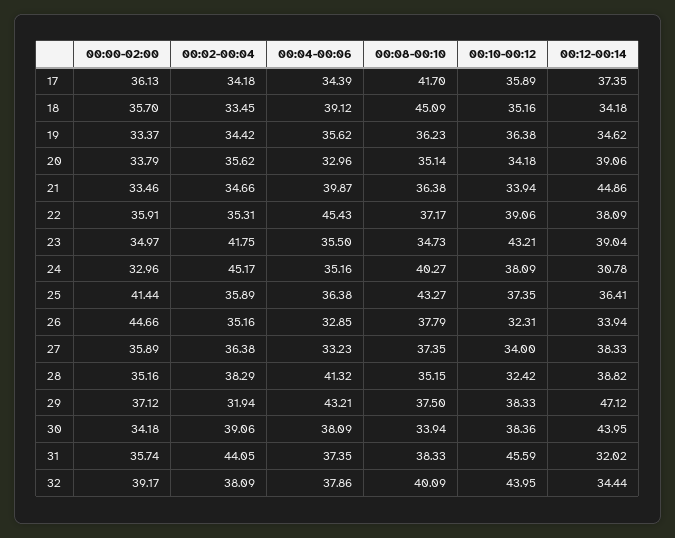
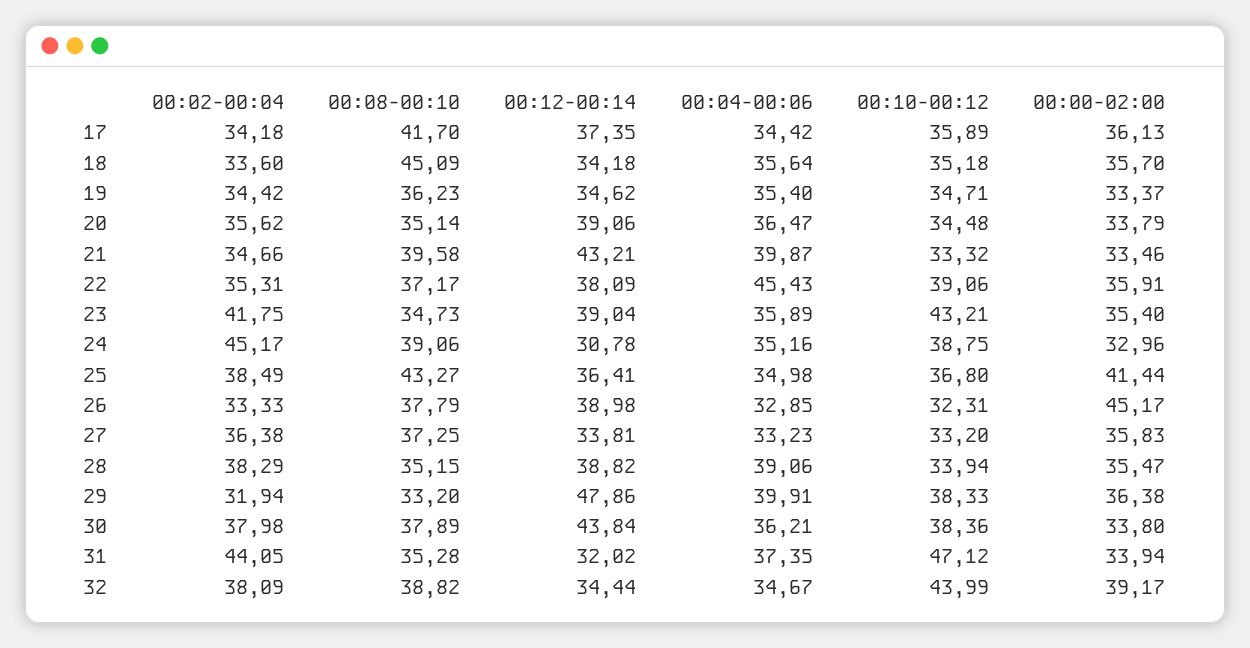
  {
    "00:00-02:00": {
      "17": 36.13,
      "18": 35.7,
      "19": 33.37,
      "20": 33.79,
      "21": 33.46,
      "22": 35.91,
-     "23": 34.97,
+     "23": 35.4,
      "24": 32.96,
      "25": 41.44,
-     "26": 44.66,
+     "26": 45.17,
-     "27": 35.89,
+     "27": 35.83,
-     "28": 35.16,
+     "28": 35.47,
-     "29": 37.12,
+     "29": 36.38,
-     "30": 34.18,
+     "30": 33.8,
-     "31": 35.74,
+     "31": 33.94,
      "32": 39.17
    },
    "00:02-00:04": {
      "17": 34.18,
-     "18": 33.45,
+     "18": 33.6,
      "19": 34.42,
      "20": 35.62,
      "21": 34.66,
      "22": 35.31,
      "23": 41.75,
      "24": 45.17,
-     "25": 35.89,
+     "25": 38.49,
-     "26": 35.16,
+     "26": 33.33,
      "27": 36.38,
      "28": 38.29,
      "29": 31.94,
-     "30": 39.06,
+     "30": 37.98,
      "31": 44.05,
      "32": 38.09
    },
    "00:04-00:06": {
-     "17": 34.39,
+     "17": 34.42,
-     "18": 39.12,
+     "18": 35.64,
-     "19": 35.62,
+     "19": 35.4,
-     "20": 32.96,
+     "20": 36.47,
      "21": 39.87,
      "22": 45.43,
-     "23": 35.5,
+     "23": 35.89,
      "24": 35.16,
-     "25": 36.38,
+     "25": 34.98,
      "26": 32.85,
      "27": 33.23,
-     "28": 41.32,
+     "28": 39.06,
-     "29": 43.21,
+     "29": 39.91,
-     "30": 38.09,
+     "30": 36.21,
      "31": 37.35,
-     "32": 37.86
+     "32": 34.67
    },
    "00:08-00:10": {
      "17": 41.7,
      "18": 45.09,
      "19": 36.23,
      "20": 35.14,
-     "21": 36.38,
+     "21": 39.58,
      "22": 37.17,
      "23": 34.73,
-     "24": 40.27,
+     "24": 39.06,
      "25": 43.27,
      "26": 37.79,
-     "27": 37.35,
+     "27": 37.25,
      "28": 35.15,
-     "29": 37.5,
+     "29": 33.2,
-     "30": 33.94,
+     "30": 37.89,
-     "31": 38.33,
+     "31": 35.28,
-     "32": 40.09
+     "32": 38.82
    },
    "00:10-00:12": {
      "17": 35.89,
-     "18": 35.16,
+     "18": 35.18,
-     "19": 36.38,
+     "19": 34.71,
-     "20": 34.18,
+     "20": 34.48,
-     "21": 33.94,
+     "21": 33.32,
      "22": 39.06,
      "23": 43.21,
-     "24": 38.09,
+     "24": 38.75,
-     "25": 37.35,
+     "25": 36.8,
      "26": 32.31,
-     "27": 34,
+     "27": 33.2,
-     "28": 32.42,
+     "28": 33.94,
      "29": 38.33,
      "30": 38.36,
-     "31": 45.59,
+     "31": 47.12,
-     "32": 43.95
+     "32": 43.99
    },
    "00:12-00:14": {
      "17": 37.35,
      "18": 34.18,
      "19": 34.62,
      "20": 39.06,
-     "21": 44.86,
+     "21": 43.21,
      "22": 38.09,
      "23": 39.04,
      "24": 30.78,
      "25": 36.41,
-     "26": 33.94,
+     "26": 38.98,
-     "27": 38.33,
+     "27": 33.81,
      "28": 38.82,
-     "29": 47.12,
+     "29": 47.86,
-     "30": 43.95,
+     "30": 43.84,
      "31": 32.02,
      "32": 34.44
    }
  }

